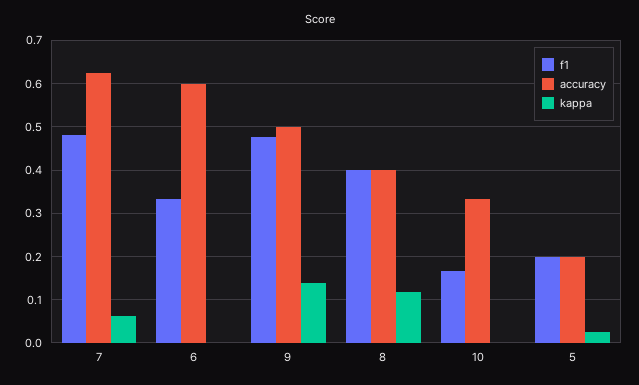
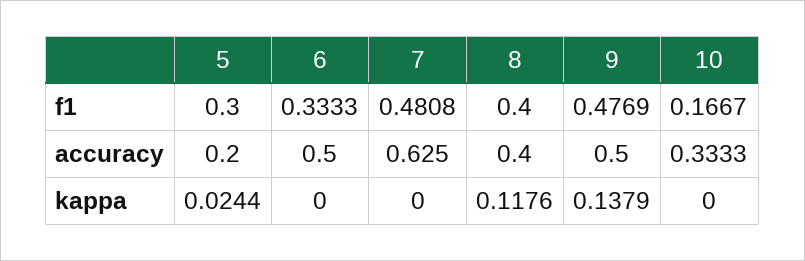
  {
    "f1": {
      "7": 0.4808,
      "6": 0.3333,
      "9": 0.4769,
      "8": 0.4,
      "10": 0.1667,
-     "5": 0.2
+     "5": 0.3
    },
    "accuracy": {
      "7": 0.625,
-     "6": 0.6,
+     "6": 0.5,
      "9": 0.5,
      "8": 0.4,
      "10": 0.3333,
      "5": 0.2
    },
    "kappa": {
-     "7": 0.06,
+     "7": 0,
      "6": 0,
      "9": 0.1379,
      "8": 0.1176,
      "10": 0,
      "5": 0.0244
    }
  }

